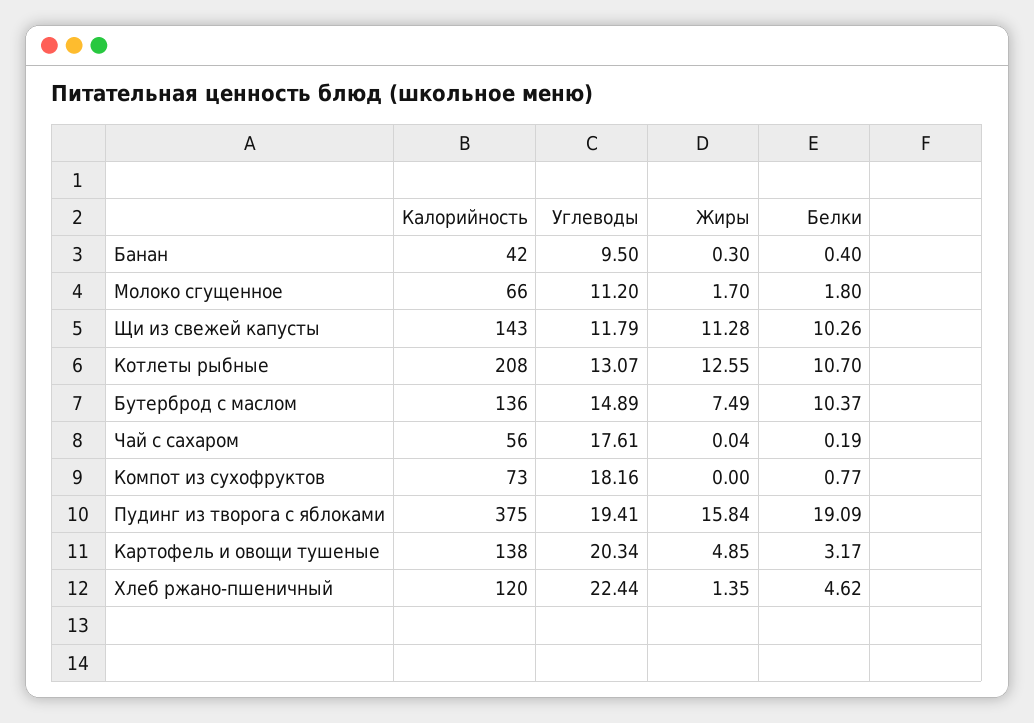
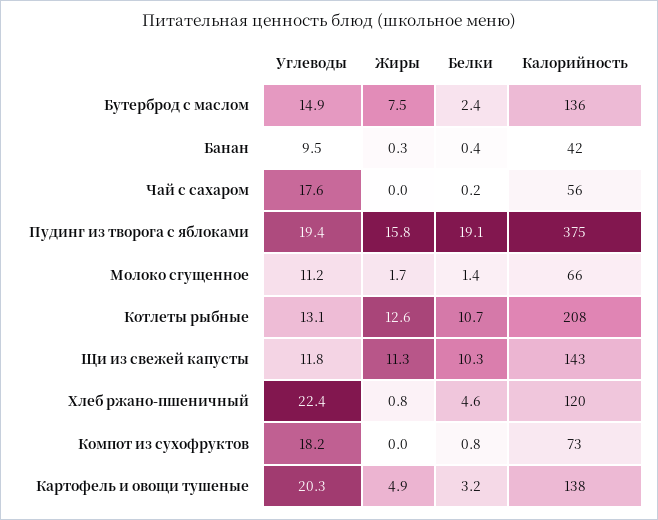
  {
    "Калорийность": {
      "Банан": 42,
      "Молоко сгущенное": 66,
      "Щи из свежей капусты": 143,
      "Котлеты рыбные": 208,
      "Бутерброд с маслом": 136,
      "Чай с сахаром": 56,
      "Компот из сухофруктов": 73,
      "Пудинг из творога с яблоками": 375,
      "Картофель и овощи тушеные": 138,
      "Хлеб ржано-пшеничный": 120
    },
    "Углеводы": {
      "Банан": 9.5,
      "Молоко сгущенное": 11.2,
      "Щи из свежей капусты": 11.79,
      "Котлеты рыбные": 13.07,
      "Бутерброд с маслом": 14.89,
      "Чай с сахаром": 17.61,
      "Компот из сухофруктов": 18.16,
      "Пудинг из творога с яблоками": 19.41,
      "Картофель и овощи тушеные": 20.34,
      "Хлеб ржано-пшеничный": 22.44
    },
    "Жиры": {
      "Банан": 0.3,
      "Молоко сгущенное": 1.7,
      "Щи из свежей капусты": 11.28,
      "Котлеты рыбные": 12.55,
      "Бутерброд с маслом": 7.49,
      "Чай с сахаром": 0.04,
      "Компот из сухофруктов": 0,
      "Пудинг из творога с яблоками": 15.84,
      "Картофель и овощи тушеные": 4.85,
-     "Хлеб ржано-пшеничный": 1.35
+     "Хлеб ржано-пшеничный": 0.8
    },
    "Белки": {
      "Банан": 0.4,
-     "Молоко сгущенное": 1.8,
+     "Молоко сгущенное": 1.4,
      "Щи из свежей капусты": 10.26,
      "Котлеты рыбные": 10.7,
-     "Бутерброд с маслом": 10.37,
+     "Бутерброд с маслом": 2.4,
      "Чай с сахаром": 0.19,
      "Компот из сухофруктов": 0.77,
      "Пудинг из творога с яблоками": 19.09,
      "Картофель и овощи тушеные": 3.17,
      "Хлеб ржано-пшеничный": 4.62
    }
  }

